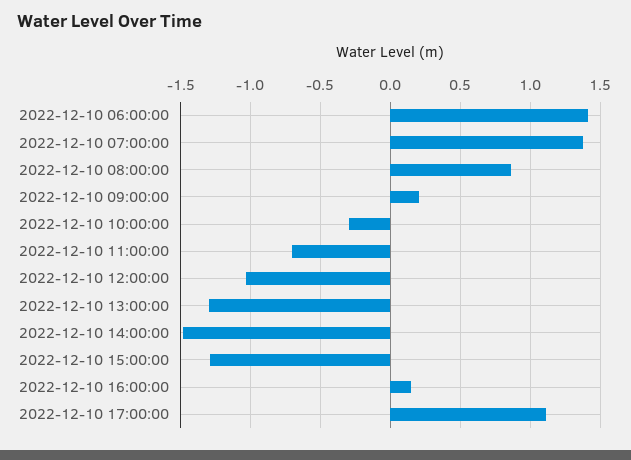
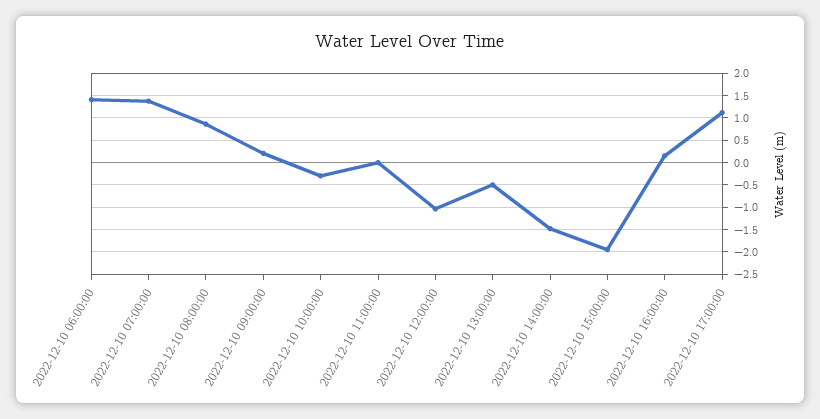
  {
    "2022-12-10 06:00:00": 1.4,
    "2022-12-10 07:00:00": 1.4,
    "2022-12-10 08:00:00": 0.85,
    "2022-12-10 09:00:00": 0.2,
    "2022-12-10 10:00:00": -0.3,
-   "2022-12-10 11:00:00": -0.7,
+   "2022-12-10 11:00:00": 0,
    "2022-12-10 12:00:00": -1.05,
-   "2022-12-10 13:00:00": -1.3,
+   "2022-12-10 13:00:00": -0.5,
    "2022-12-10 14:00:00": -1.5,
-   "2022-12-10 15:00:00": -1.3,
+   "2022-12-10 15:00:00": -2,
    "2022-12-10 16:00:00": 0.15,
    "2022-12-10 17:00:00": 1.1
  }

